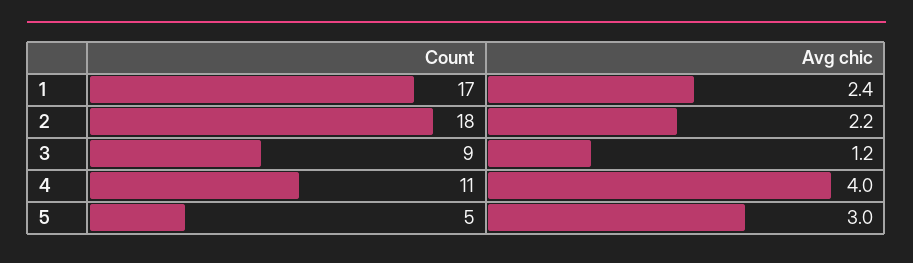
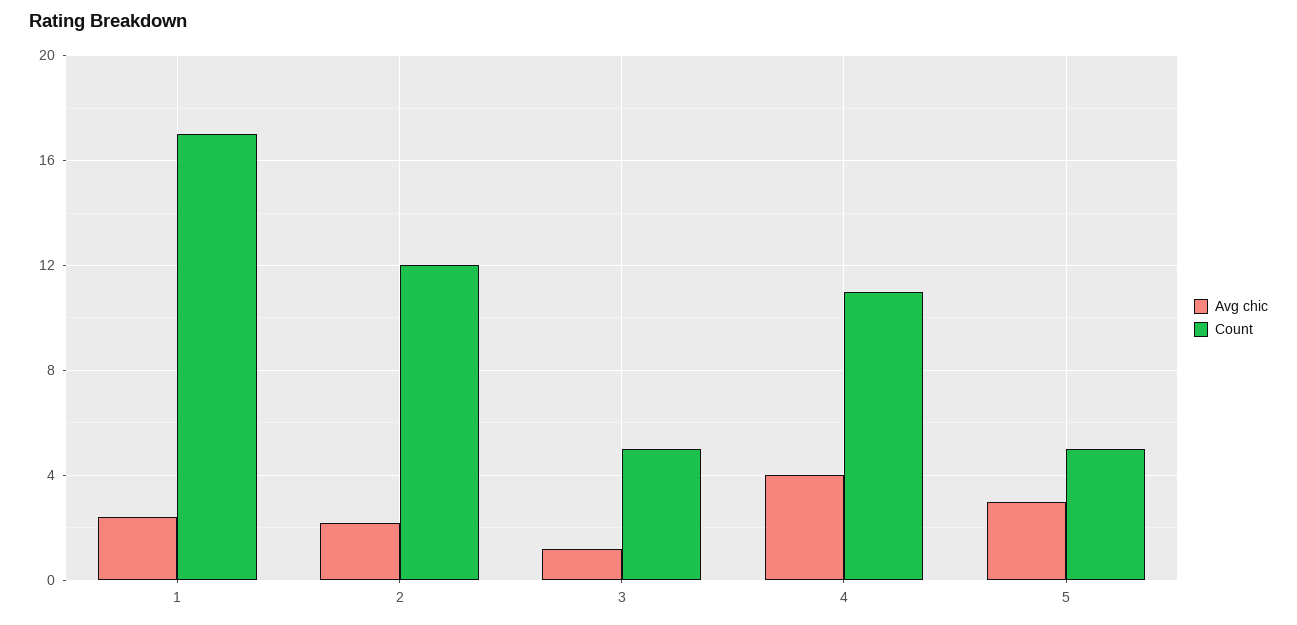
  {
    "Count": {
      "1": 17,
-     "2": 18,
+     "2": 12,
-     "3": 9,
+     "3": 5,
      "4": 11,
      "5": 5
    },
    "Avg chic": {
      "1": 2.4,
      "2": 2.2,
      "3": 1.2,
      "4": 4,
      "5": 3
    }
  }

